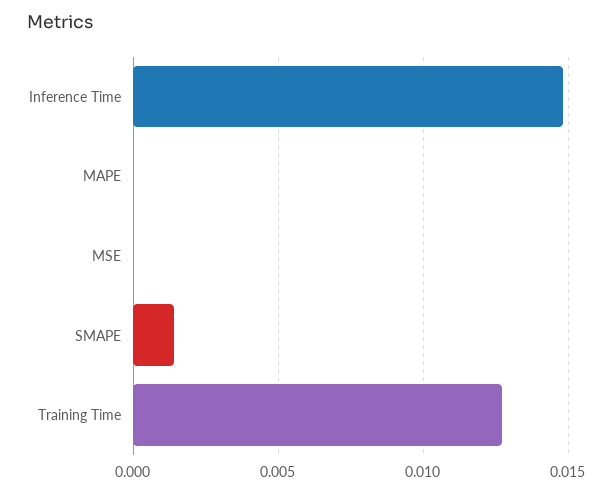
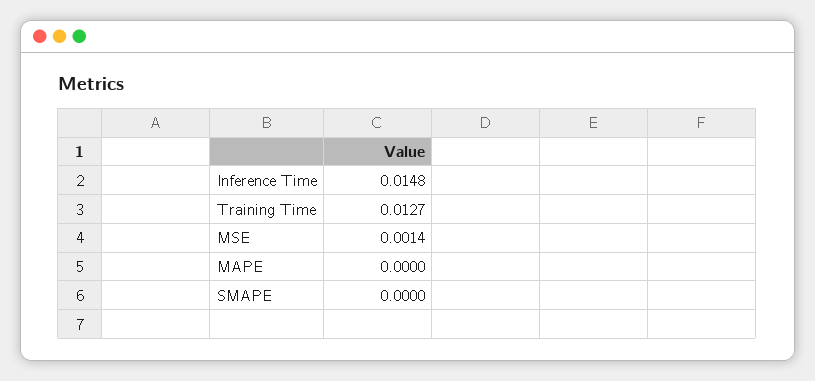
  {
    "Inference Time": 0.0148,
    "MAPE": 0,
-   "MSE": 0,
+   "MSE": 0.0014,
-   "SMAPE": 0.0015,
+   "SMAPE": 0,
    "Training Time": 0.0127
  }

